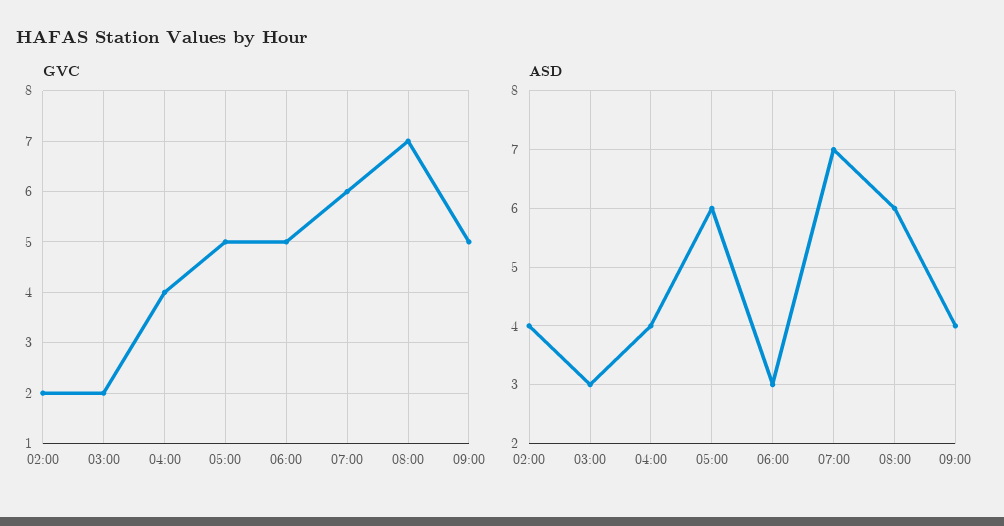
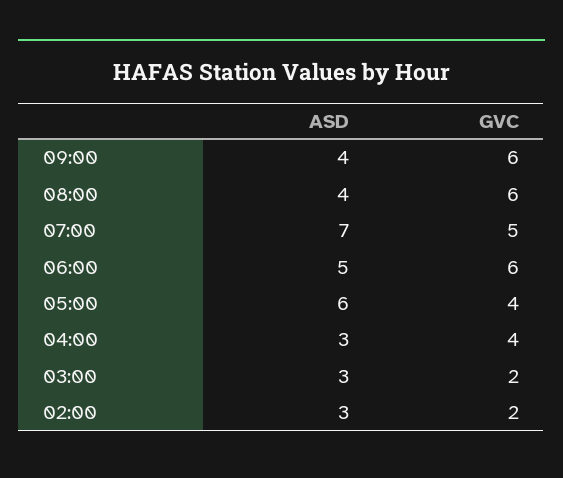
  {
    "GVC": {
      "02:00": 2,
      "03:00": 2,
      "04:00": 4,
-     "05:00": 5,
+     "05:00": 4,
-     "06:00": 5,
+     "06:00": 6,
-     "07:00": 6,
+     "07:00": 5,
-     "08:00": 7,
+     "08:00": 6,
-     "09:00": 5
+     "09:00": 6
    },
    "ASD": {
-     "02:00": 4,
+     "02:00": 3,
      "03:00": 3,
-     "04:00": 4,
+     "04:00": 3,
      "05:00": 6,
-     "06:00": 3,
+     "06:00": 5,
      "07:00": 7,
-     "08:00": 6,
+     "08:00": 4,
      "09:00": 4
    }
  }

